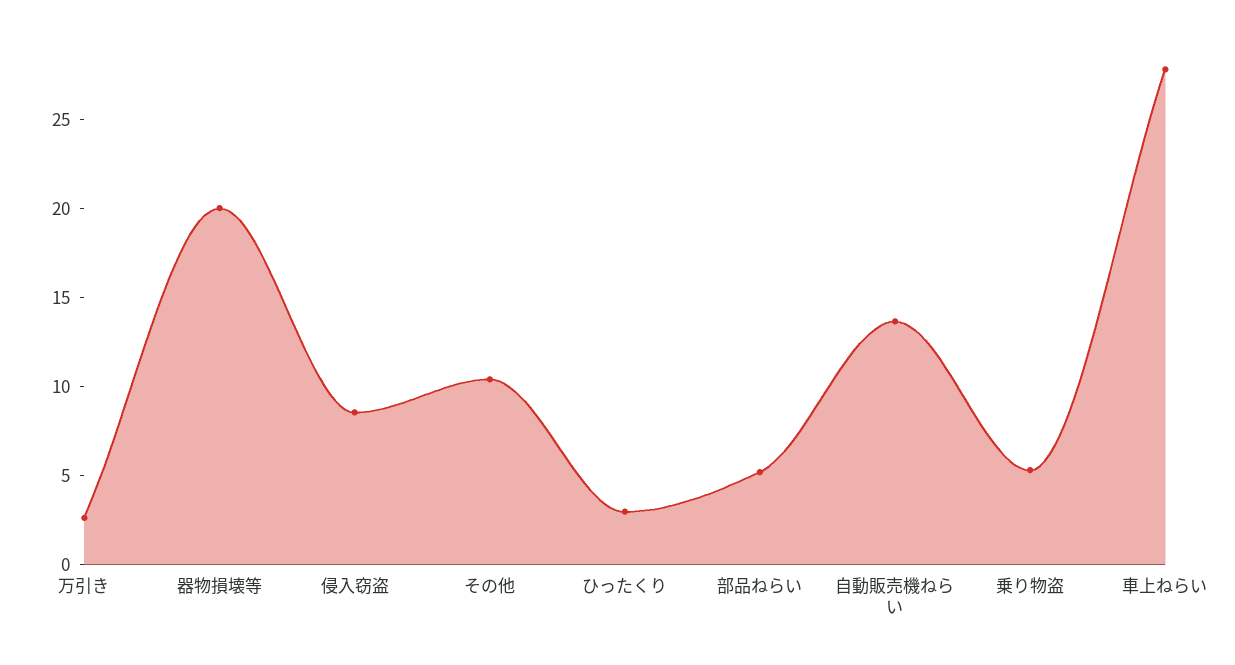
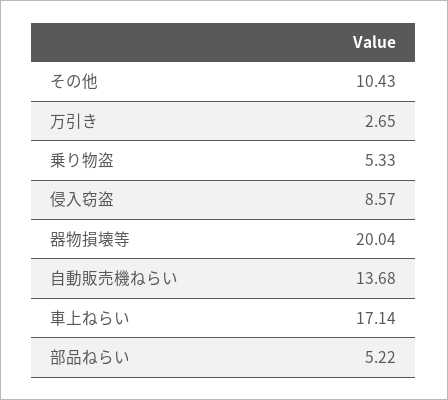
  {
    "万引き": 2.65,
    "器物損壊等": 20.04,
    "侵入窃盗": 8.57,
    "その他": 10.43,
-   "ひったくり": 3,
    "部品ねらい": 5.22,
    "自動販売機ねらい": 13.68,
    "乗り物盗": 5.33,
-   "車上ねらい": 28
+   "車上ねらい": 17.14
  }

